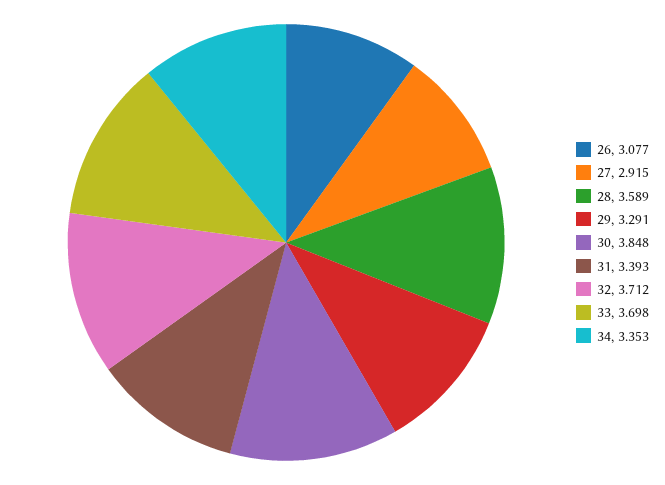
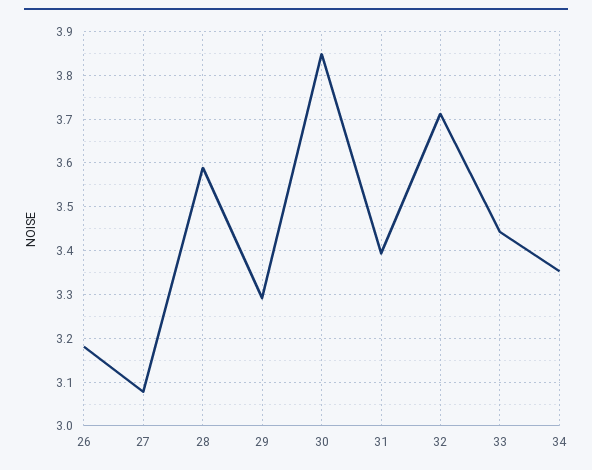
  {
-   "26": 3.077,
+   "26": 3.18,
-   "27": 2.915,
+   "27": 3.08,
    "28": 3.589,
    "29": 3.291,
    "30": 3.848,
    "31": 3.393,
    "32": 3.712,
-   "33": 3.698,
+   "33": 3.44,
    "34": 3.353
  }

